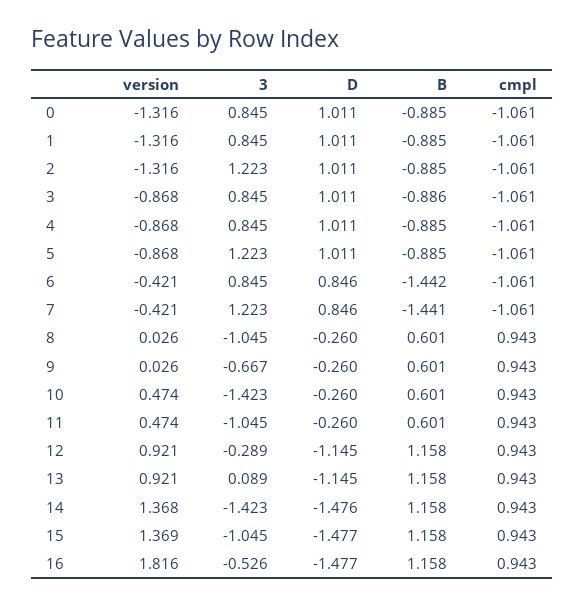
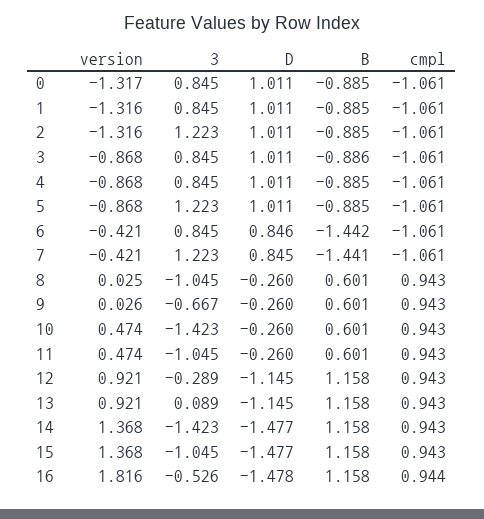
  {
    "version": {
-     "0": -1.316,
+     "0": -1.317,
      "1": -1.316,
      "2": -1.316,
      "3": -0.868,
      "4": -0.868,
      "5": -0.868,
      "6": -0.421,
      "7": -0.421,
-     "8": 0.026,
+     "8": 0.025,
      "9": 0.026,
      "10": 0.474,
      "11": 0.474,
      "12": 0.921,
      "13": 0.921,
      "14": 1.368,
-     "15": 1.369,
+     "15": 1.368,
      "16": 1.816
    },
    "3": {
      "0": 0.845,
      "1": 0.845,
      "2": 1.223,
      "3": 0.845,
      "4": 0.845,
      "5": 1.223,
      "6": 0.845,
      "7": 1.223,
      "8": -1.045,
      "9": -0.667,
      "10": -1.423,
      "11": -1.045,
      "12": -0.289,
      "13": 0.089,
      "14": -1.423,
      "15": -1.045,
      "16": -0.526
    },
    "D": {
      "0": 1.011,
      "1": 1.011,
      "2": 1.011,
      "3": 1.011,
      "4": 1.011,
      "5": 1.011,
      "6": 0.846,
-     "7": 0.846,
+     "7": 0.845,
      "8": -0.26,
      "9": -0.26,
      "10": -0.26,
      "11": -0.26,
      "12": -1.145,
      "13": -1.145,
-     "14": -1.476,
+     "14": -1.477,
      "15": -1.477,
-     "16": -1.477
+     "16": -1.478
    },
    "B": {
      "0": -0.885,
      "1": -0.885,
      "2": -0.885,
      "3": -0.886,
      "4": -0.885,
      "5": -0.885,
      "6": -1.442,
      "7": -1.441,
      "8": 0.601,
      "9": 0.601,
      "10": 0.601,
      "11": 0.601,
      "12": 1.158,
      "13": 1.158,
      "14": 1.158,
      "15": 1.158,
      "16": 1.158
    },
    "cmpl": {
      "0": -1.061,
      "1": -1.061,
      "2": -1.061,
      "3": -1.061,
      "4": -1.061,
      "5": -1.061,
      "6": -1.061,
      "7": -1.061,
      "8": 0.943,
      "9": 0.943,
      "10": 0.943,
      "11": 0.943,
      "12": 0.943,
      "13": 0.943,
      "14": 0.943,
      "15": 0.943,
-     "16": 0.943
+     "16": 0.944
    }
  }

